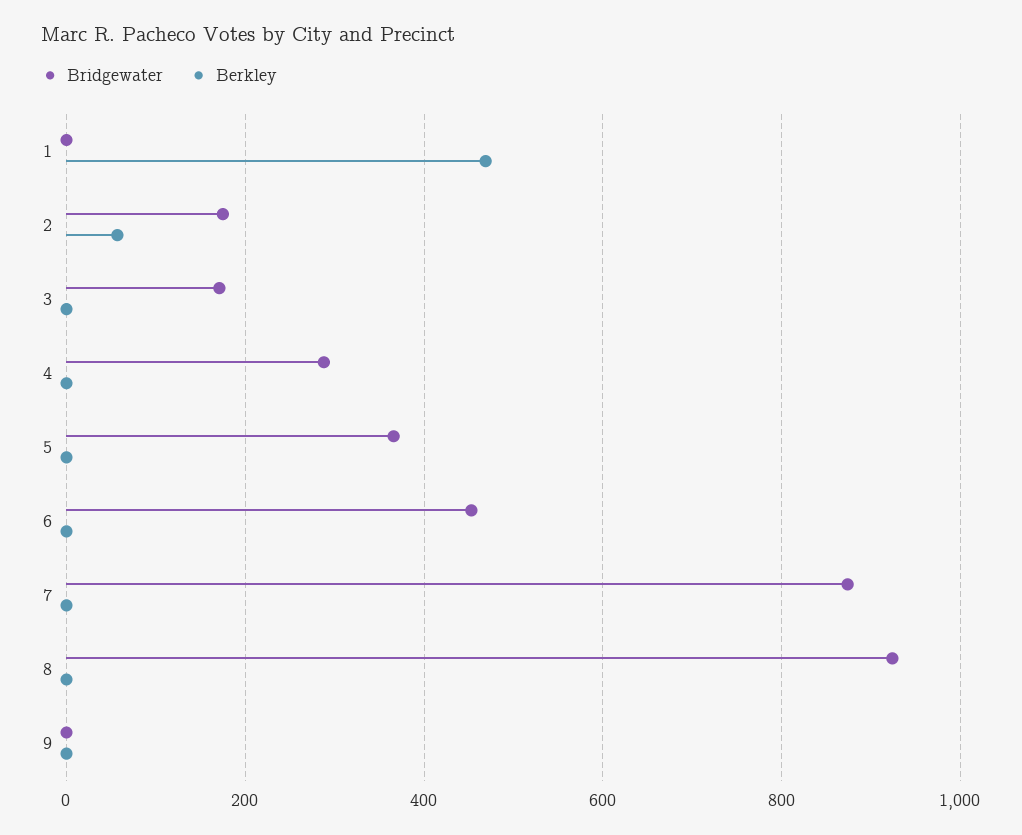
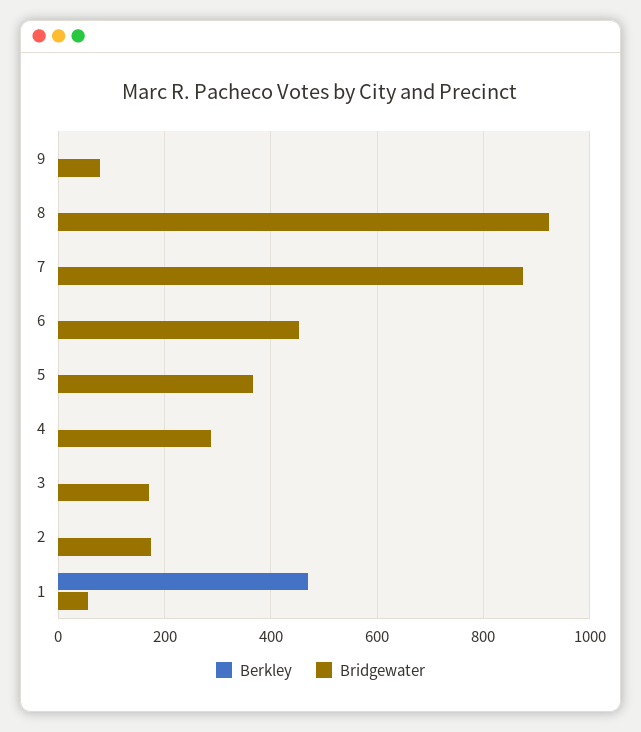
  {
    "Bridgewater": {
-     "1": 0,
+     "1": 60,
      "2": 180,
      "3": 180,
      "4": 280,
      "5": 360,
      "6": 460,
      "7": 880,
      "8": 920,
-     "9": 0
+     "9": 80
    },
    "Berkley": {
      "1": 460,
-     "2": 60,
+     "2": 0,
      "3": 0,
      "4": 0,
      "5": 0,
      "6": 0,
      "7": 0,
      "8": 0,
      "9": 0
    }
  }

